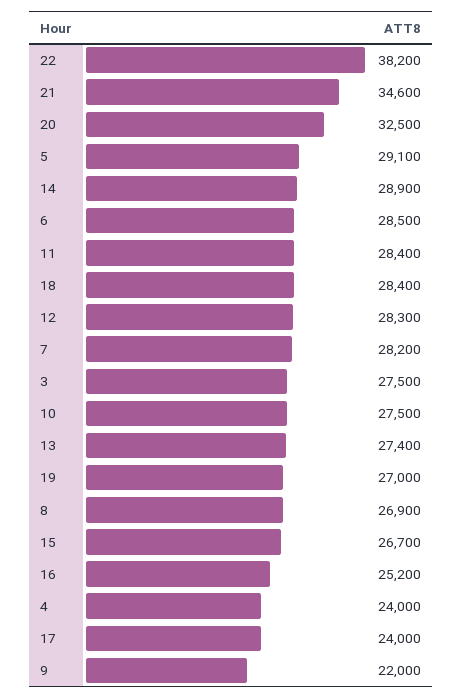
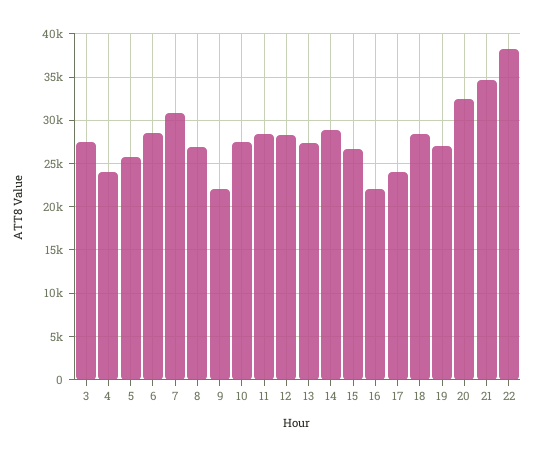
  {
    "22": 38200,
    "21": 34600,
    "20": 32500,
-   "5": 29100,
+   "5": 26000,
    "14": 28900,
    "6": 28500,
    "11": 28400,
    "18": 28400,
    "12": 28300,
-   "7": 28200,
+   "7": 31000,
    "3": 27500,
    "10": 27500,
    "13": 27400,
    "19": 27000,
    "8": 26900,
    "15": 26700,
-   "16": 25200,
+   "16": 22000,
    "4": 24000,
    "17": 24000,
    "9": 22000
  }

